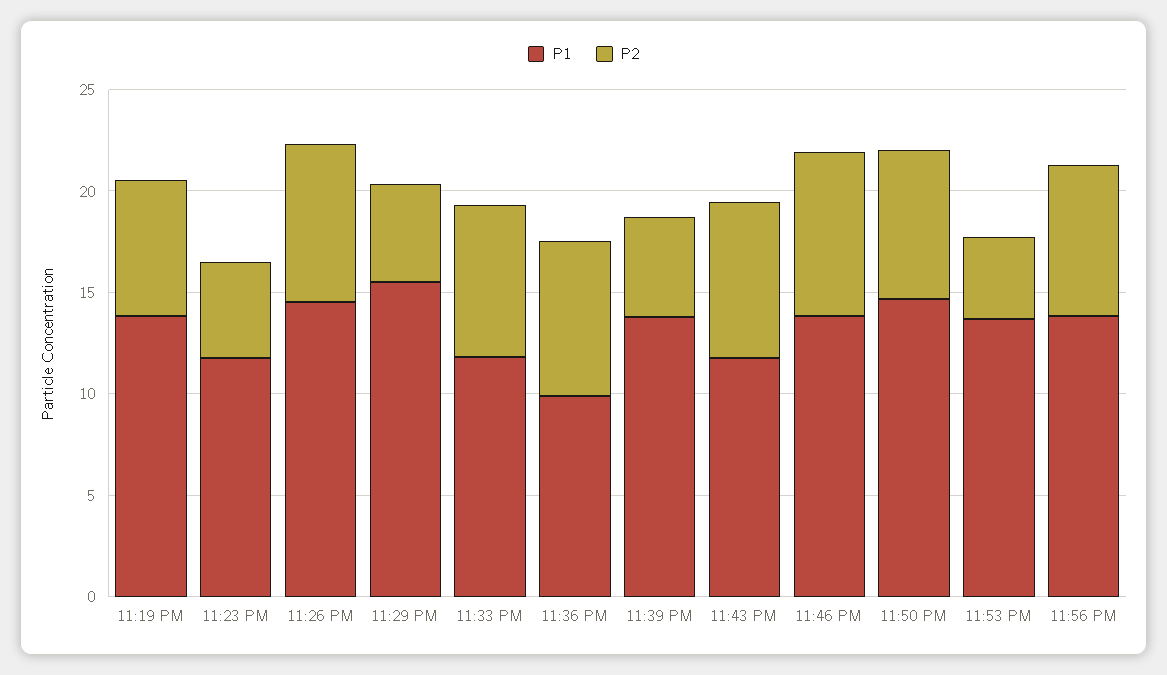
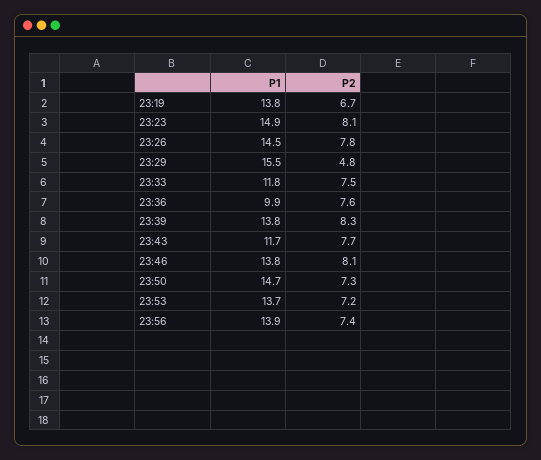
  {
    "P1": {
      "11:19 PM": 13.8,
-     "11:23 PM": 12,
+     "11:23 PM": 14.9,
      "11:26 PM": 14.5,
      "11:29 PM": 15.5,
      "11:33 PM": 11.8,
      "11:36 PM": 9.9,
      "11:39 PM": 13.8,
      "11:43 PM": 11.7,
      "11:46 PM": 13.8,
      "11:50 PM": 14.7,
      "11:53 PM": 13.7,
      "11:56 PM": 13.9
    },
    "P2": {
      "11:19 PM": 6.7,
-     "11:23 PM": 5,
+     "11:23 PM": 8.1,
      "11:26 PM": 7.8,
      "11:29 PM": 4.8,
      "11:33 PM": 7.5,
      "11:36 PM": 7.6,
-     "11:39 PM": 5,
+     "11:39 PM": 8.3,
      "11:43 PM": 7.7,
      "11:46 PM": 8.1,
      "11:50 PM": 7.3,
-     "11:53 PM": 4,
+     "11:53 PM": 7.2,
      "11:56 PM": 7.4
    }
  }

